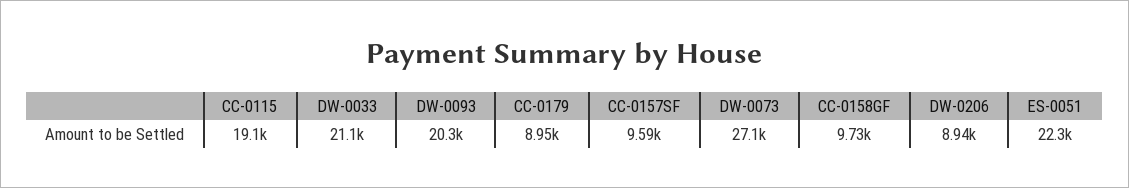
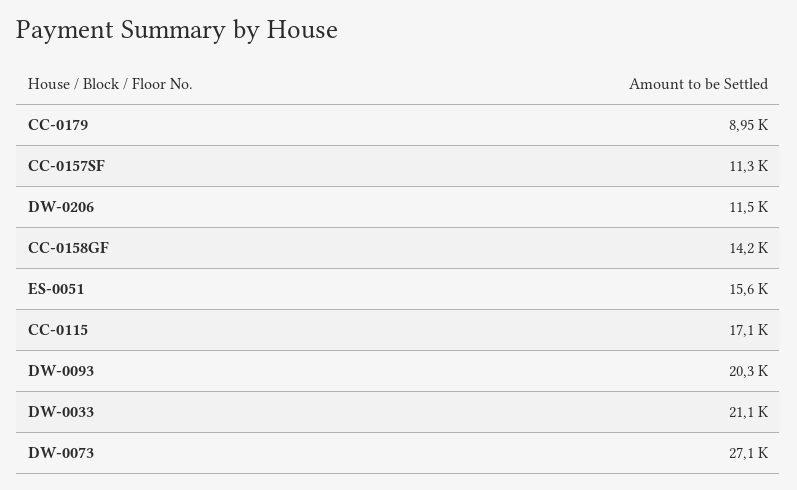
  {
-   "CC-0115": 19100,
+   "CC-0115": 17100,
    "DW-0033": 21100,
    "DW-0093": 20300,
    "CC-0179": 8950,
-   "CC-0157SF": 9590,
+   "CC-0157SF": 11300,
    "DW-0073": 27100,
-   "CC-0158GF": 9730,
+   "CC-0158GF": 14200,
-   "DW-0206": 8940,
+   "DW-0206": 11500,
-   "ES-0051": 22300
+   "ES-0051": 15600
  }

